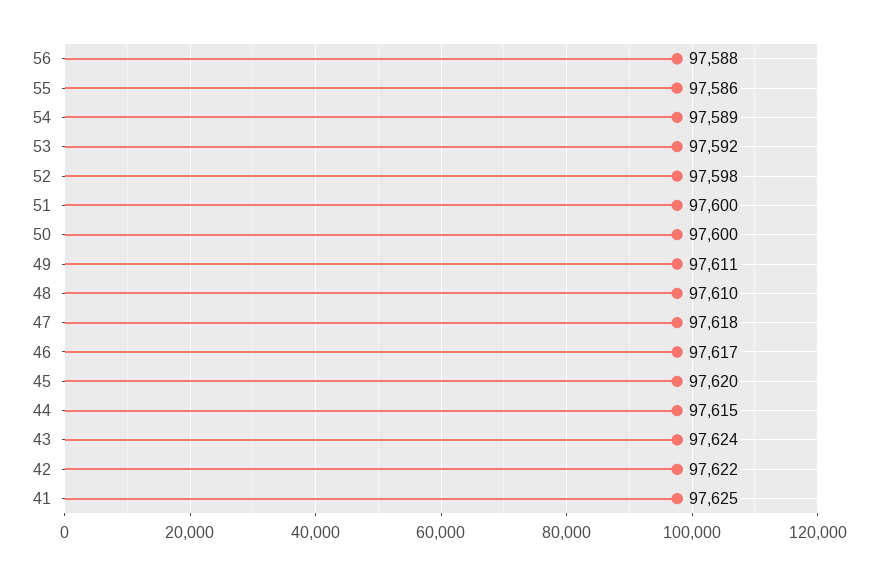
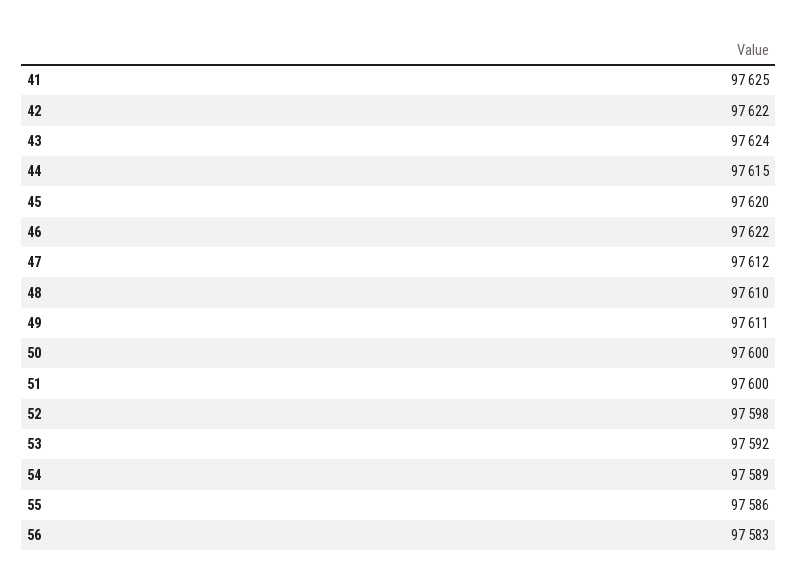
  {
-   "56": 97588,
+   "56": 97583,
    "55": 97586,
    "54": 97589,
    "53": 97592,
    "52": 97598,
    "51": 97600,
    "50": 97600,
    "49": 97611,
    "48": 97610,
-   "47": 97618,
+   "47": 97612,
-   "46": 97617,
+   "46": 97622,
    "45": 97620,
    "44": 97615,
    "43": 97624,
    "42": 97622,
    "41": 97625
  }

